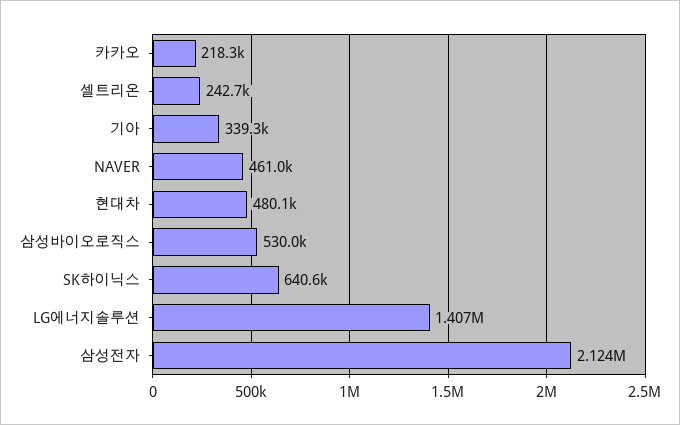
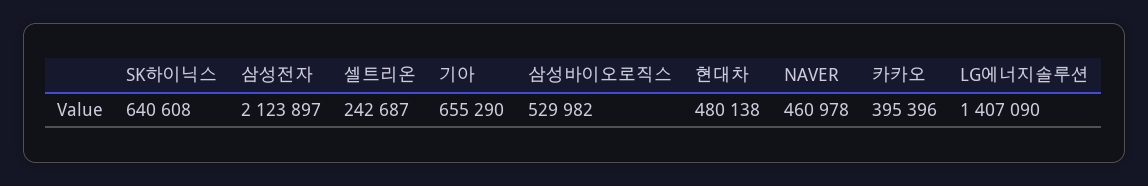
  {
-   "카카오": 218300,
+   "카카오": 395396,
    "셀트리온": 242687,
-   "기아": 339300,
+   "기아": 655290,
    "NAVER": 460978,
    "현대차": 480138,
    "삼성바이오로직스": 529982,
    "SK하이닉스": 640608,
    "LG에너지솔루션": 1407090,
    "삼성전자": 2123897
  }

